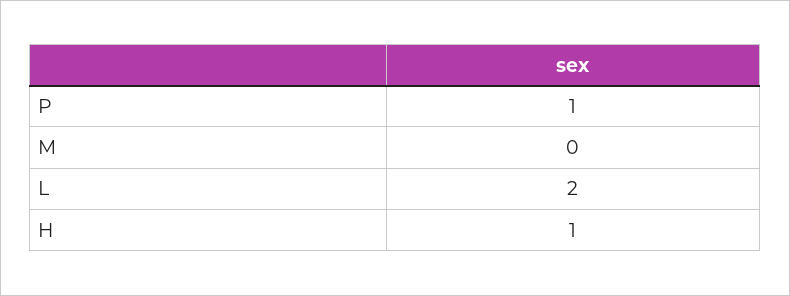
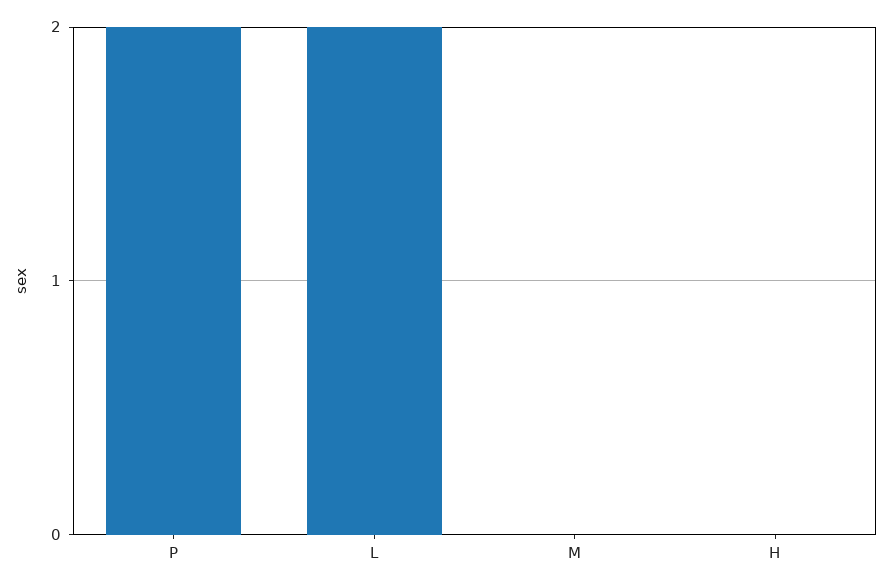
  {
-   "P": 1,
+   "P": 2,
    "M": 0,
    "L": 2,
-   "H": 1
+   "H": 0
  }

